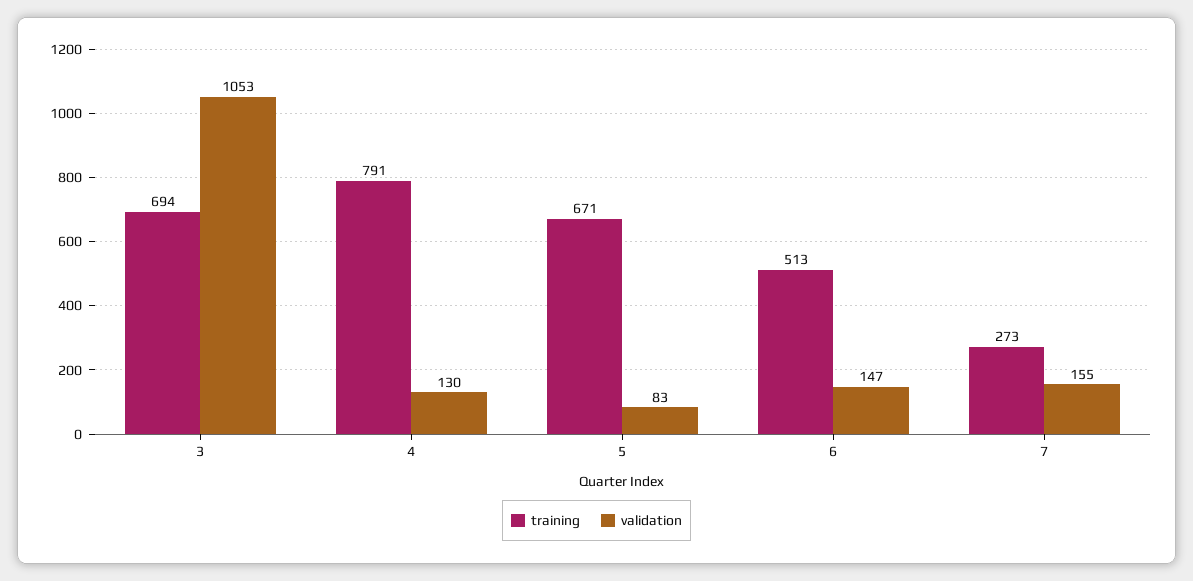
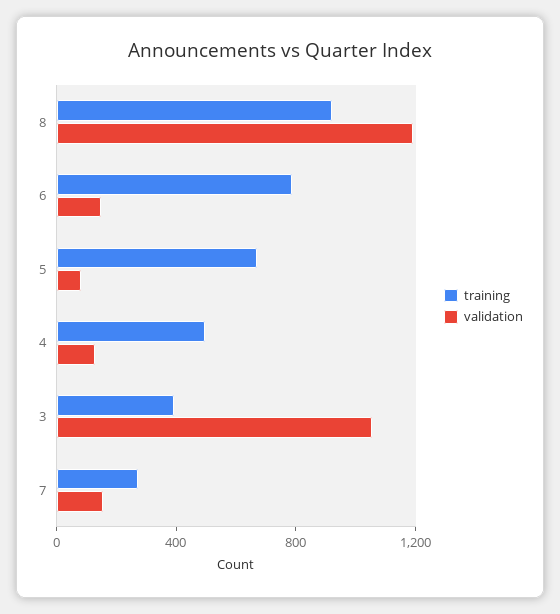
  {
    "training": {
-     "3": 694,
+     "3": 400,
-     "4": 791,
+     "4": 500,
      "5": 671,
-     "6": 513,
+     "6": 800,
-     "7": 273
+     "7": 273,
+     "8": 900
    },
    "validation": {
      "3": 1053,
      "4": 130,
      "5": 83,
      "6": 147,
-     "7": 155
+     "7": 155,
+     "8": 1200
    }
  }

